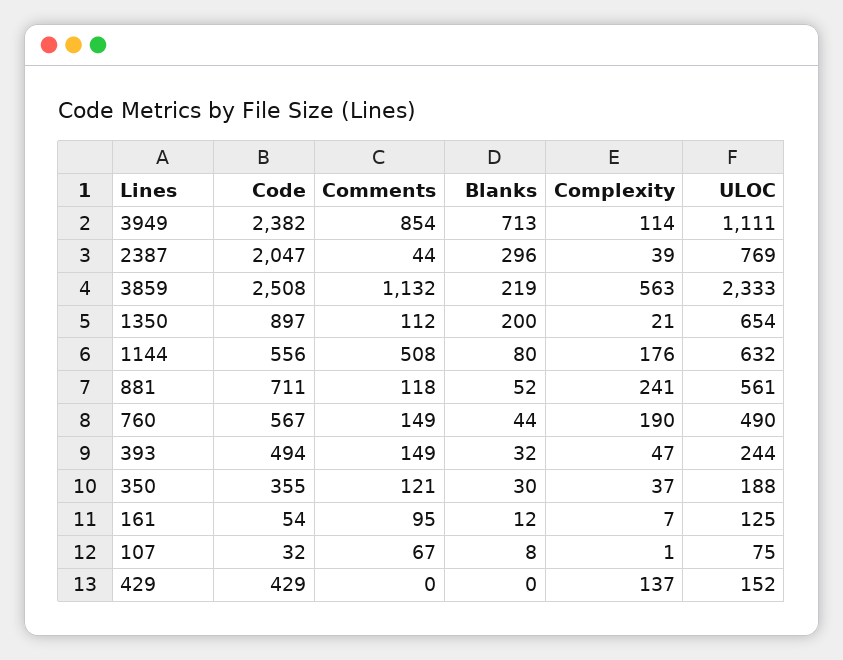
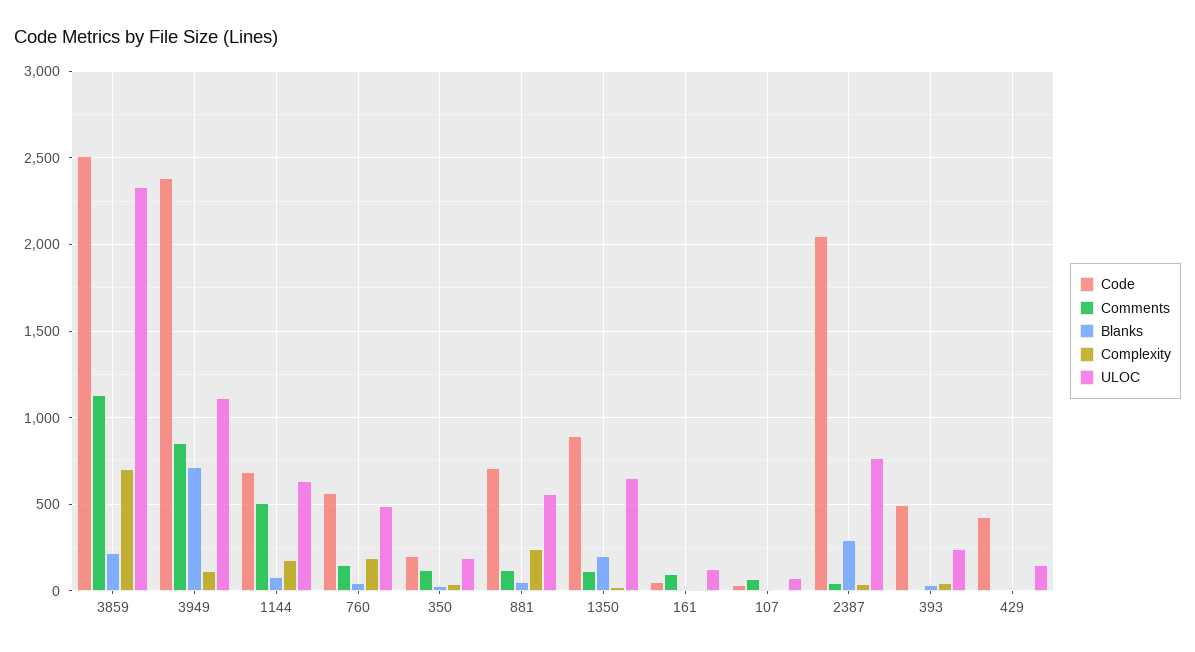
  {
    "Code": {
      "3949": 2382,
      "2387": 2047,
      "3859": 2508,
      "1350": 897,
-     "1144": 556,
+     "1144": 700,
      "881": 711,
      "760": 567,
      "393": 494,
-     "350": 355,
+     "350": 200,
      "161": 54,
      "107": 32,
      "429": 429
    },
    "Comments": {
      "3949": 854,
      "2387": 44,
      "3859": 1132,
      "1350": 112,
      "1144": 508,
      "881": 118,
      "760": 149,
-     "393": 149,
+     "393": 0,
      "350": 121,
      "161": 95,
      "107": 67,
      "429": 0
    },
    "Blanks": {
      "3949": 713,
      "2387": 296,
      "3859": 219,
      "1350": 200,
      "1144": 80,
      "881": 52,
      "760": 44,
      "393": 32,
      "350": 30,
      "161": 12,
      "107": 8,
      "429": 0
    },
    "Complexity": {
      "3949": 114,
      "2387": 39,
-     "3859": 563,
+     "3859": 700,
      "1350": 21,
      "1144": 176,
      "881": 241,
      "760": 190,
      "393": 47,
      "350": 37,
      "161": 7,
      "107": 1,
-     "429": 137
+     "429": 0
    },
    "ULOC": {
      "3949": 1111,
      "2387": 769,
      "3859": 2333,
      "1350": 654,
      "1144": 632,
      "881": 561,
      "760": 490,
      "393": 244,
      "350": 188,
      "161": 125,
      "107": 75,
      "429": 152
    }
  }

